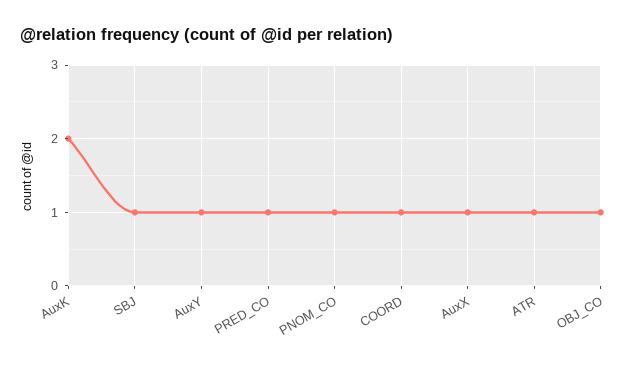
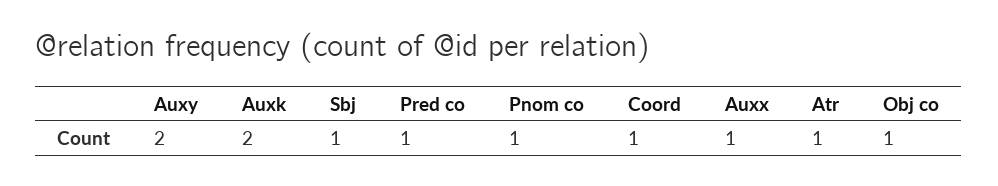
  {
    "AuxK": 2,
    "SBJ": 1,
-   "AuxY": 1,
+   "AuxY": 2,
    "PRED_CO": 1,
    "PNOM_CO": 1,
    "COORD": 1,
    "AuxX": 1,
    "ATR": 1,
    "OBJ_CO": 1
  }

